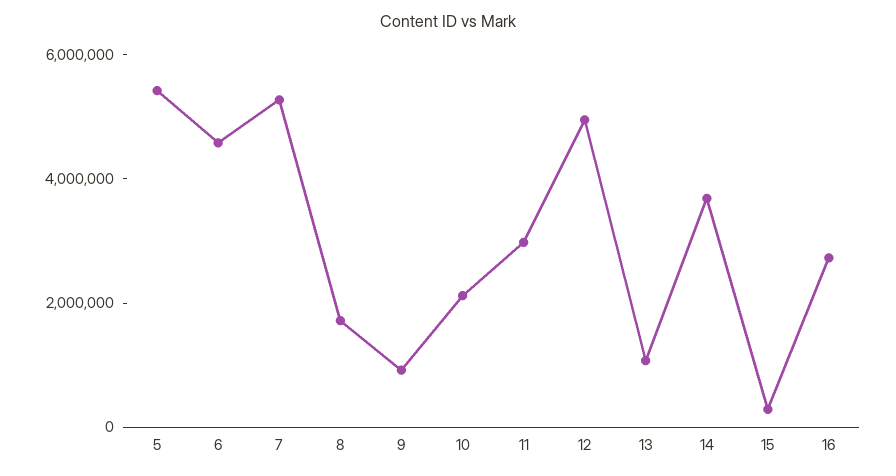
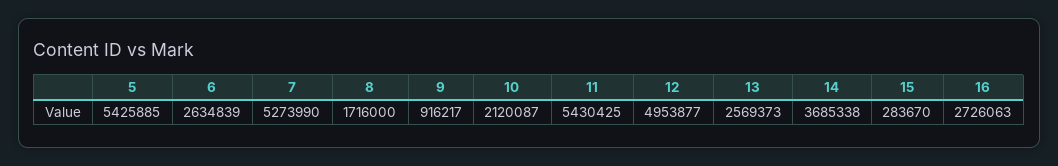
  {
    "5": 5425885,
-   "6": 4500000,
+   "6": 2634839,
    "7": 5273990,
    "8": 1716000,
    "9": 916217,
    "10": 2120087,
-   "11": 3000000,
+   "11": 5430425,
    "12": 4953877,
-   "13": 1000000,
+   "13": 2569373,
    "14": 3685338,
    "15": 283670,
    "16": 2726063
  }

